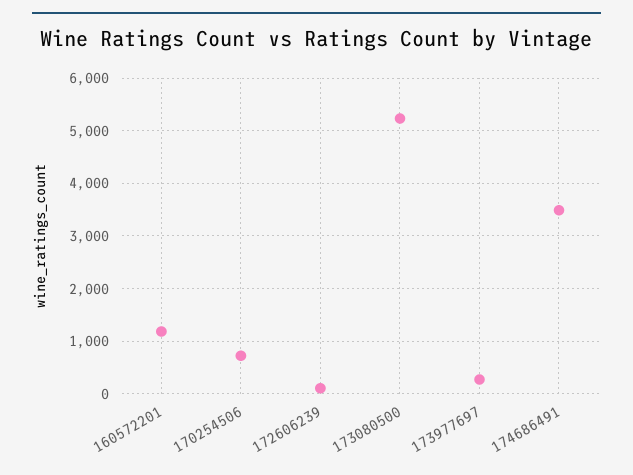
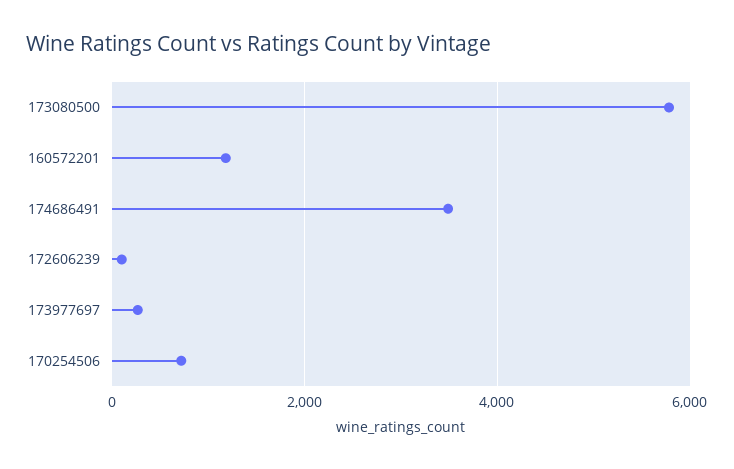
  {
    "160572201": 1200,
    "170254506": 800,
    "172606239": 200,
-   "173080500": 5200,
+   "173080500": 5800,
    "173977697": 200,
    "174686491": 3400
  }

